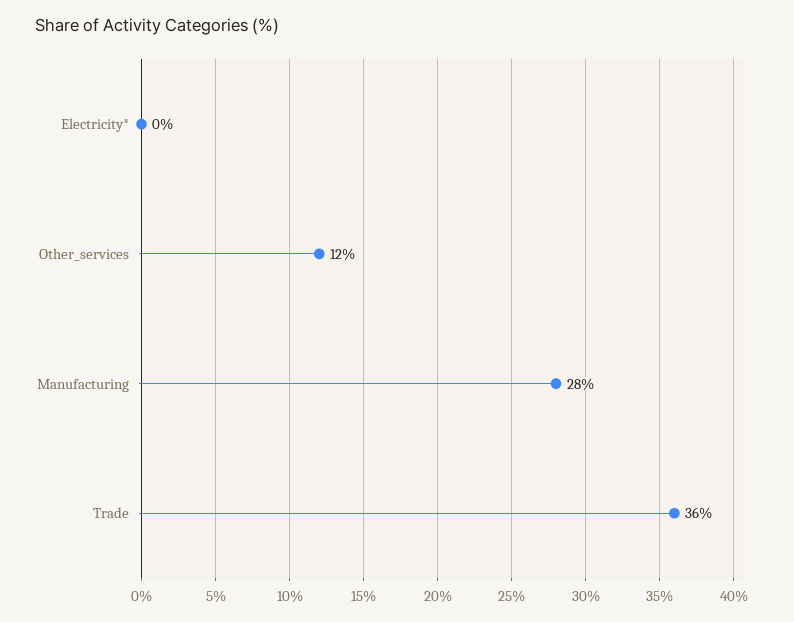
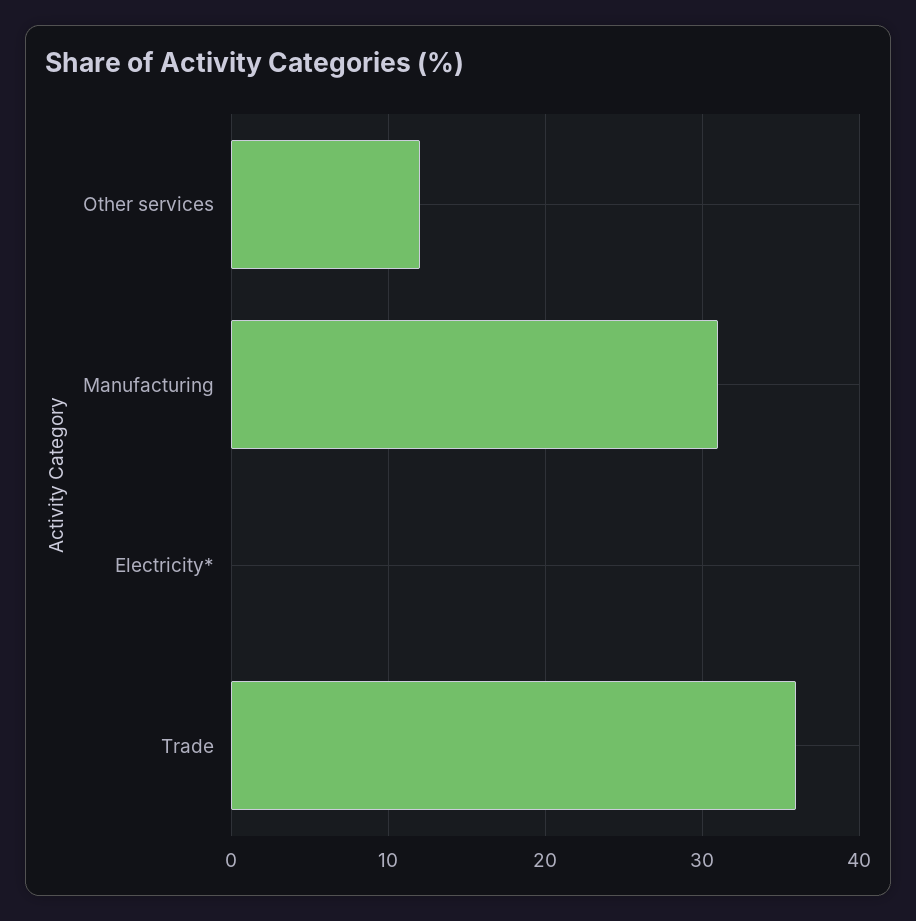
  {
    "Electricity*": 0,
    "Other_services": 12,
-   "Manufacturing": 28,
+   "Manufacturing": 31,
    "Trade": 36
  }

